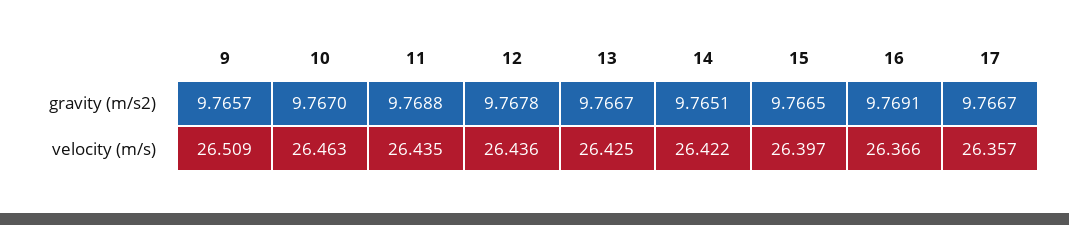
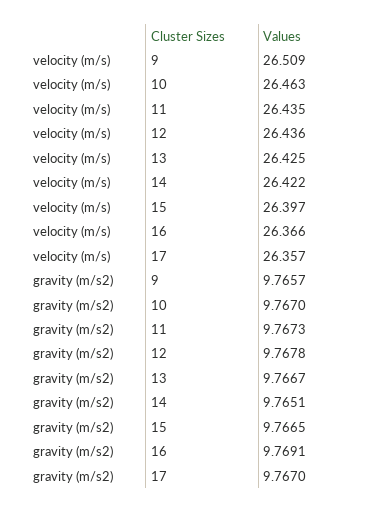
  {
    "9": {
      "gravity (m/s2)": 9.7657,
      "velocity (m/s)": 26.509
    },
    "10": {
      "gravity (m/s2)": 9.767,
      "velocity (m/s)": 26.463
    },
    "11": {
-     "gravity (m/s2)": 9.7688,
+     "gravity (m/s2)": 9.7673,
      "velocity (m/s)": 26.435
    },
    "12": {
      "gravity (m/s2)": 9.7678,
      "velocity (m/s)": 26.436
    },
    "13": {
      "gravity (m/s2)": 9.7667,
      "velocity (m/s)": 26.425
    },
    "14": {
      "gravity (m/s2)": 9.7651,
      "velocity (m/s)": 26.422
    },
    "15": {
      "gravity (m/s2)": 9.7665,
      "velocity (m/s)": 26.397
    },
    "16": {
      "gravity (m/s2)": 9.7691,
      "velocity (m/s)": 26.366
    },
    "17": {
-     "gravity (m/s2)": 9.7667,
+     "gravity (m/s2)": 9.767,
      "velocity (m/s)": 26.357
    }
  }

